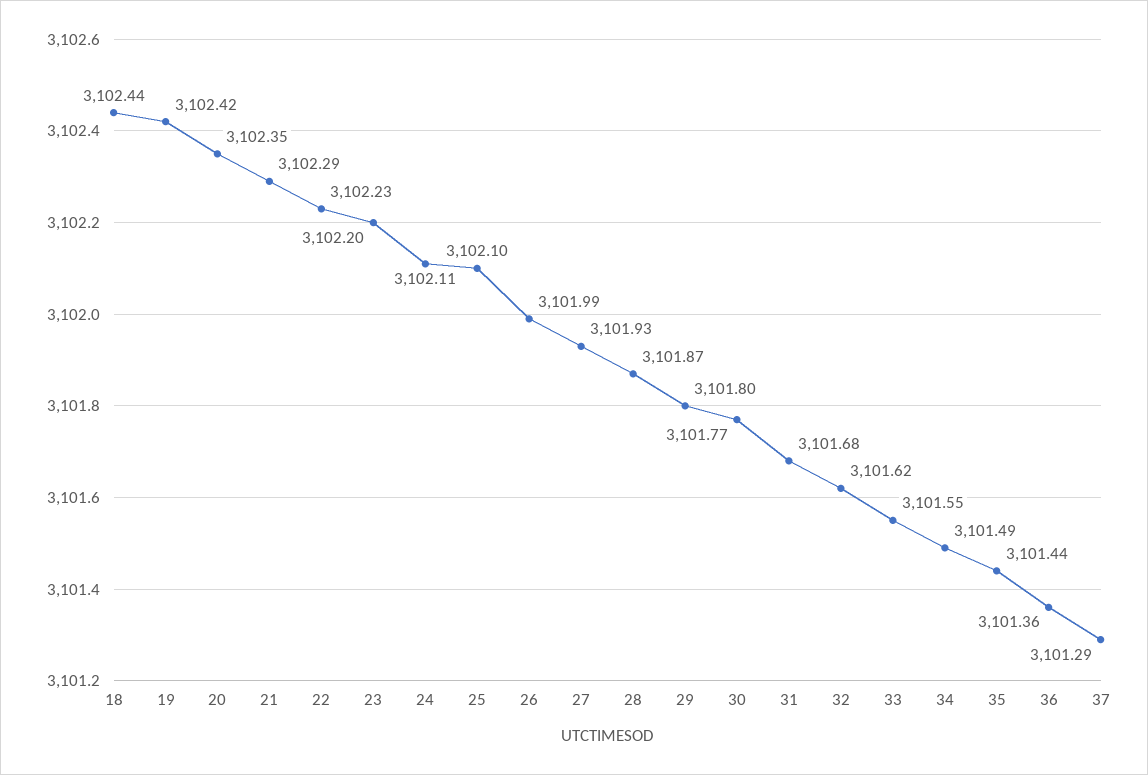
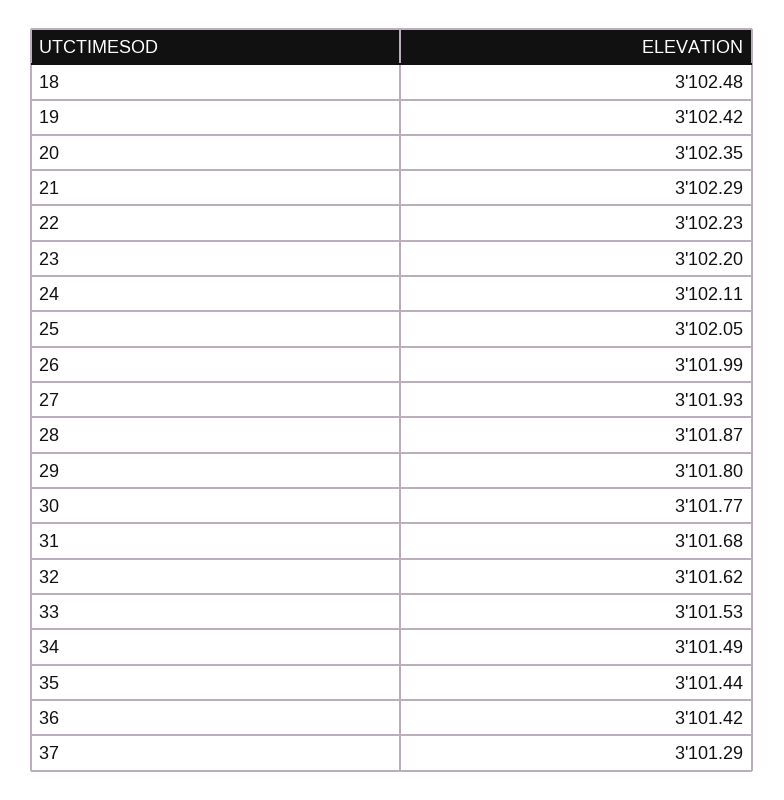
  {
-   "18": 3102.44,
+   "18": 3102.48,
    "19": 3102.42,
    "20": 3102.35,
    "21": 3102.29,
    "22": 3102.23,
    "23": 3102.2,
    "24": 3102.11,
-   "25": 3102.1,
+   "25": 3102.05,
    "26": 3101.99,
    "27": 3101.93,
    "28": 3101.87,
    "29": 3101.8,
    "30": 3101.77,
    "31": 3101.68,
    "32": 3101.62,
-   "33": 3101.55,
+   "33": 3101.53,
    "34": 3101.49,
    "35": 3101.44,
-   "36": 3101.36,
+   "36": 3101.42,
    "37": 3101.29
  }

